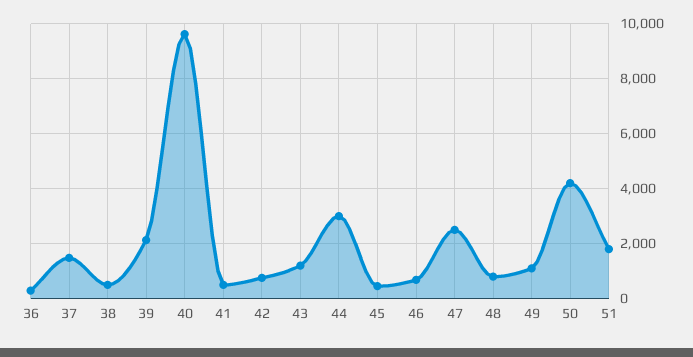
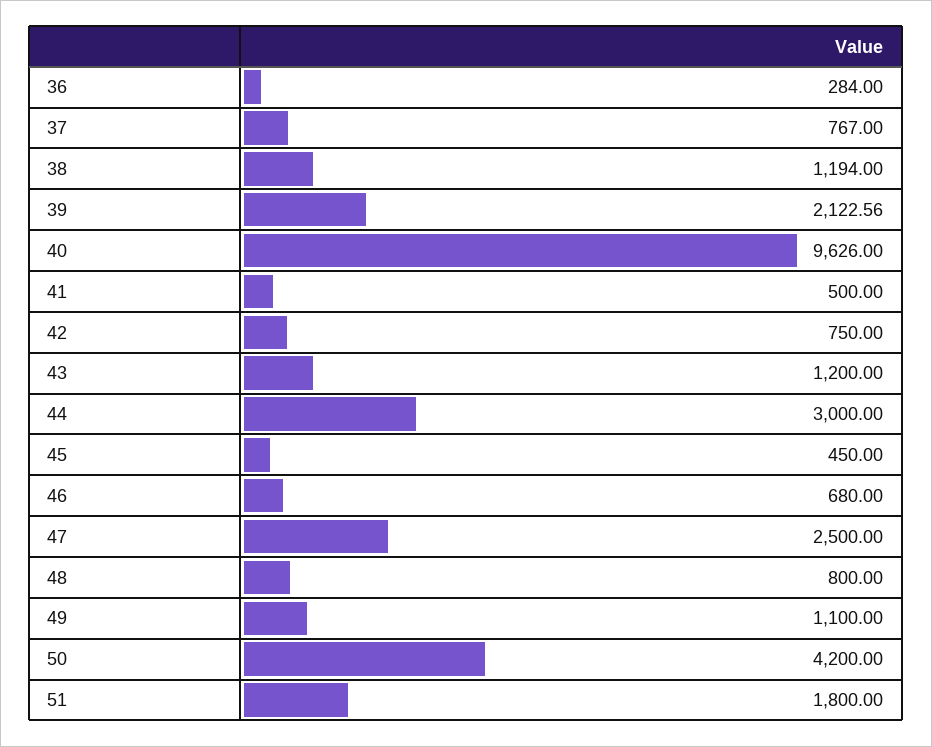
  {
    "36": 284,
-   "37": 1500,
+   "37": 767,
-   "38": 500,
+   "38": 1194,
    "39": 2122.56,
    "40": 9626,
    "41": 500,
    "42": 750,
    "43": 1200,
    "44": 3000,
    "45": 450,
    "46": 680,
    "47": 2500,
    "48": 800,
    "49": 1100,
    "50": 4200,
    "51": 1800
  }

